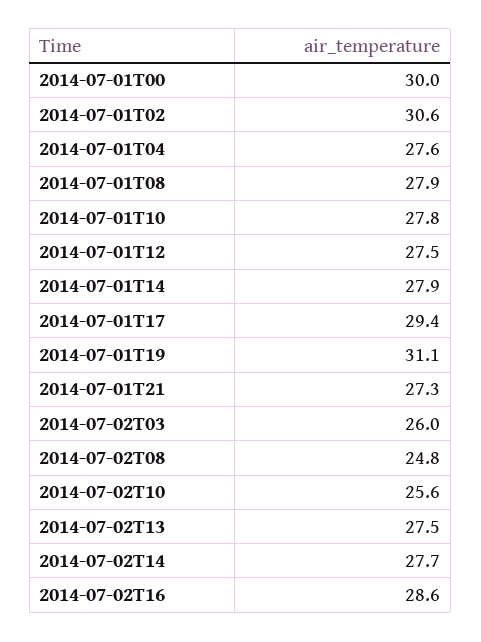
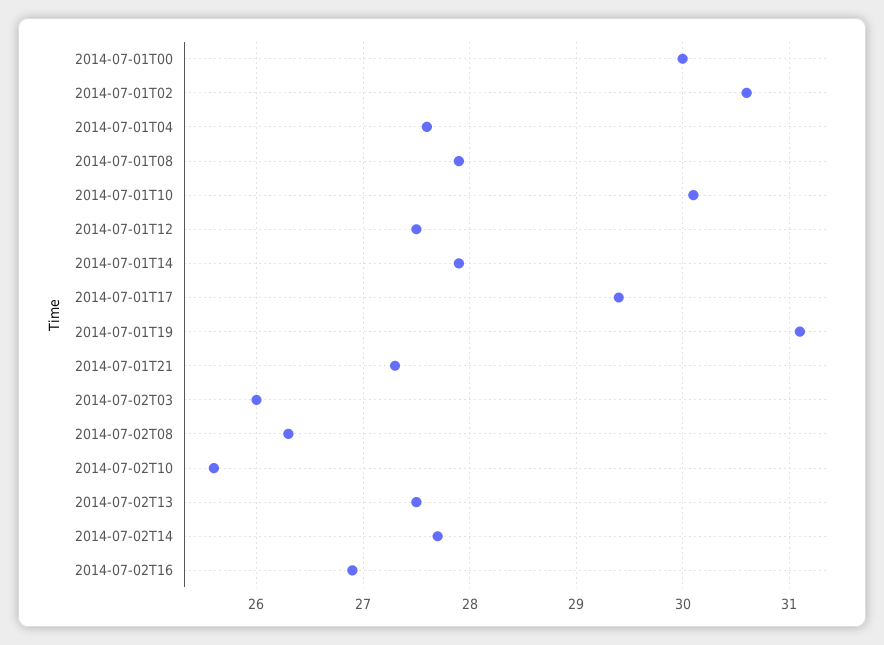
  {
    "2014-07-01T00": 30,
    "2014-07-01T02": 30.6,
    "2014-07-01T04": 27.6,
    "2014-07-01T08": 27.9,
-   "2014-07-01T10": 27.8,
+   "2014-07-01T10": 30.1,
    "2014-07-01T12": 27.5,
    "2014-07-01T14": 27.9,
    "2014-07-01T17": 29.4,
    "2014-07-01T19": 31.1,
    "2014-07-01T21": 27.3,
    "2014-07-02T03": 26,
-   "2014-07-02T08": 24.8,
+   "2014-07-02T08": 26.3,
    "2014-07-02T10": 25.6,
    "2014-07-02T13": 27.5,
    "2014-07-02T14": 27.7,
-   "2014-07-02T16": 28.6
+   "2014-07-02T16": 26.9
  }

